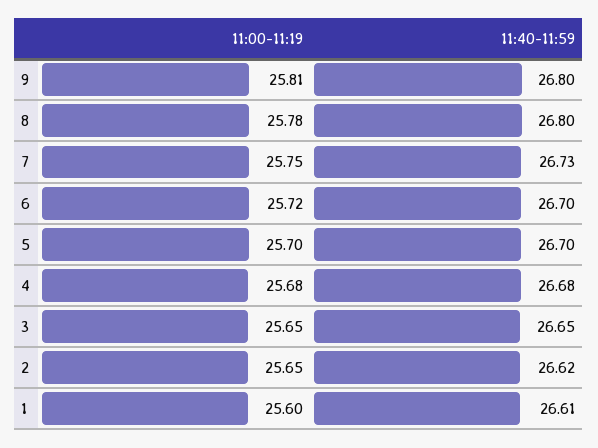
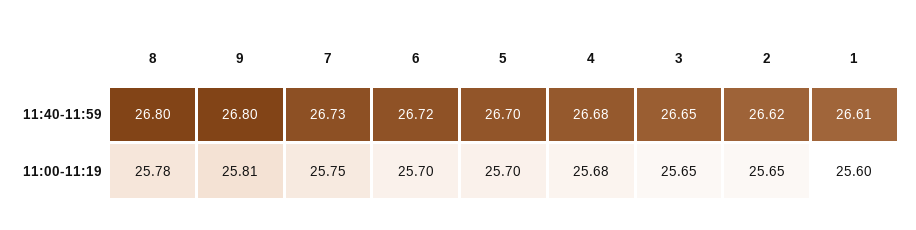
  {
    "11:00-11:19": {
      "9": 25.81,
      "8": 25.78,
      "7": 25.75,
-     "6": 25.72,
+     "6": 25.7,
      "5": 25.7,
      "4": 25.68,
      "3": 25.65,
      "2": 25.65,
      "1": 25.6
    },
    "11:40-11:59": {
      "9": 26.8,
      "8": 26.8,
      "7": 26.73,
-     "6": 26.7,
+     "6": 26.72,
      "5": 26.7,
      "4": 26.68,
      "3": 26.65,
      "2": 26.62,
      "1": 26.61
    }
  }

